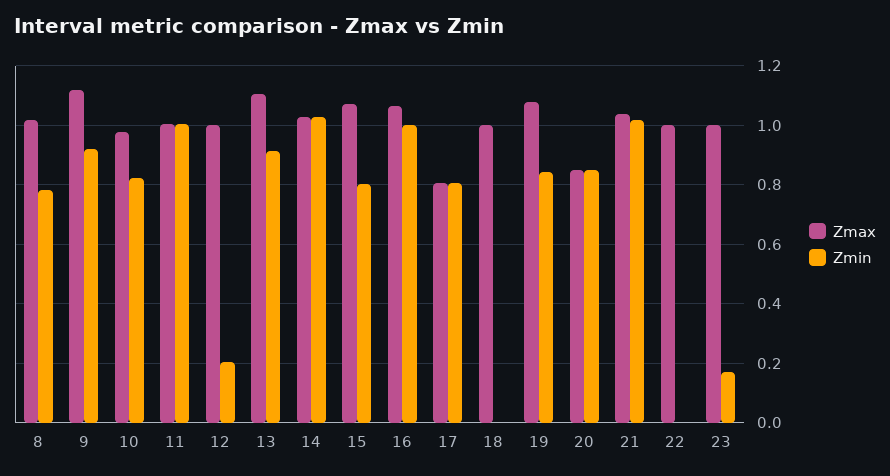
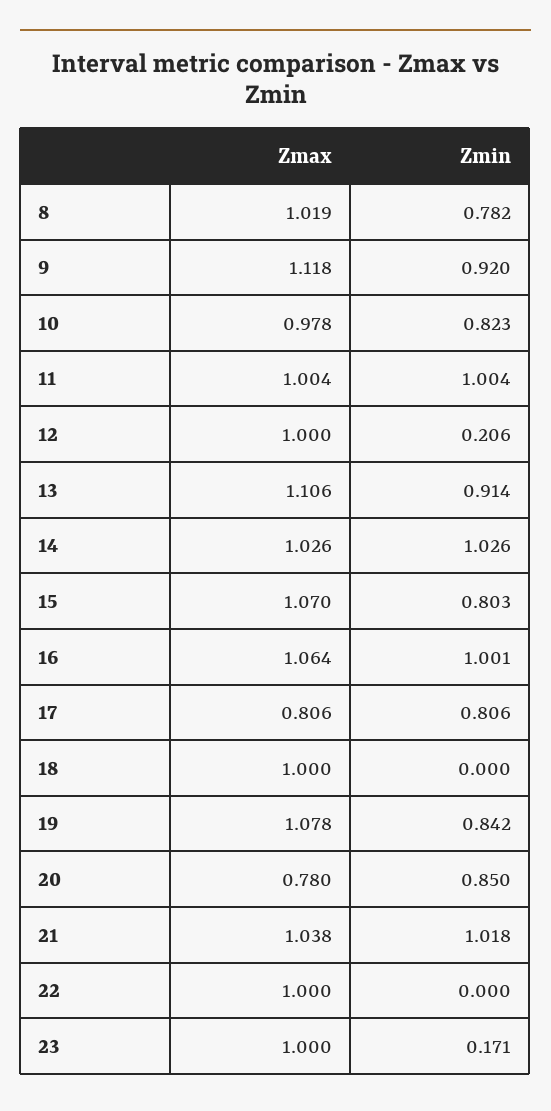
  {
    "Zmax": {
      "8": 1.019,
      "9": 1.118,
      "10": 0.978,
      "11": 1.004,
      "12": 1,
      "13": 1.106,
      "14": 1.026,
      "15": 1.07,
      "16": 1.064,
      "17": 0.806,
      "18": 1,
      "19": 1.078,
-     "20": 0.85,
+     "20": 0.78,
      "21": 1.038,
      "22": 1,
      "23": 1
    },
    "Zmin": {
      "8": 0.782,
      "9": 0.92,
      "10": 0.823,
      "11": 1.004,
      "12": 0.206,
      "13": 0.914,
      "14": 1.026,
      "15": 0.803,
      "16": 1.001,
      "17": 0.806,
      "18": 0,
      "19": 0.842,
      "20": 0.85,
      "21": 1.018,
      "22": 0,
      "23": 0.171
    }
  }

